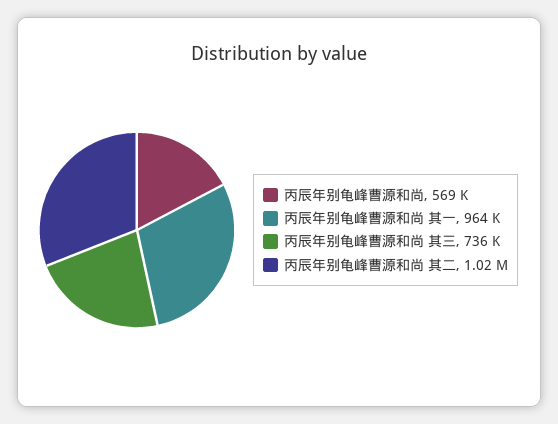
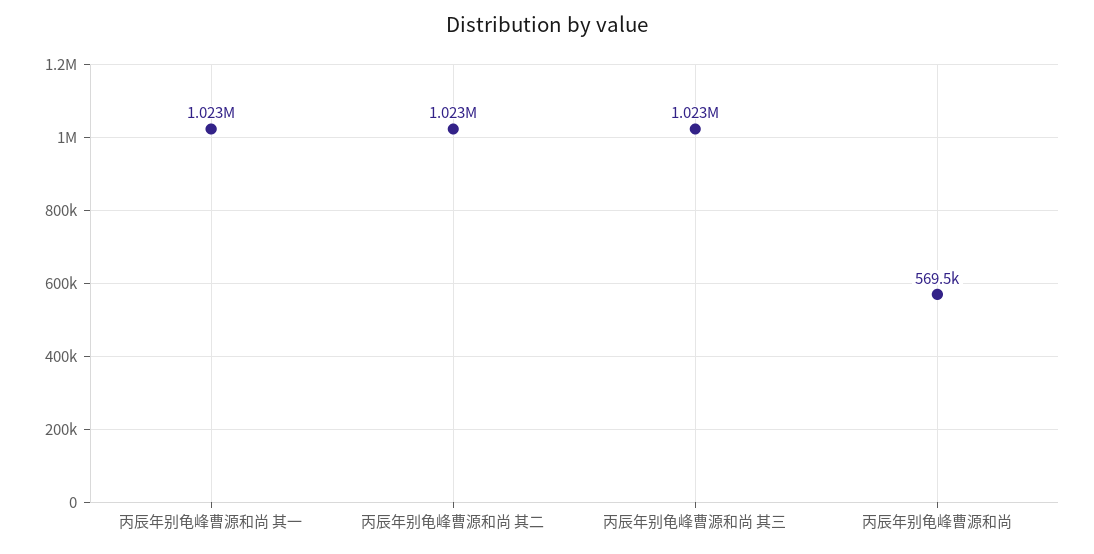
  {
    "丙辰年别龟峰曹源和尚": 569500,
-   "丙辰年别龟峰曹源和尚 其一": 964000,
+   "丙辰年别龟峰曹源和尚 其一": 1023000,
-   "丙辰年别龟峰曹源和尚 其三": 736000,
+   "丙辰年别龟峰曹源和尚 其三": 1023000,
    "丙辰年别龟峰曹源和尚 其二": 1023000
  }

